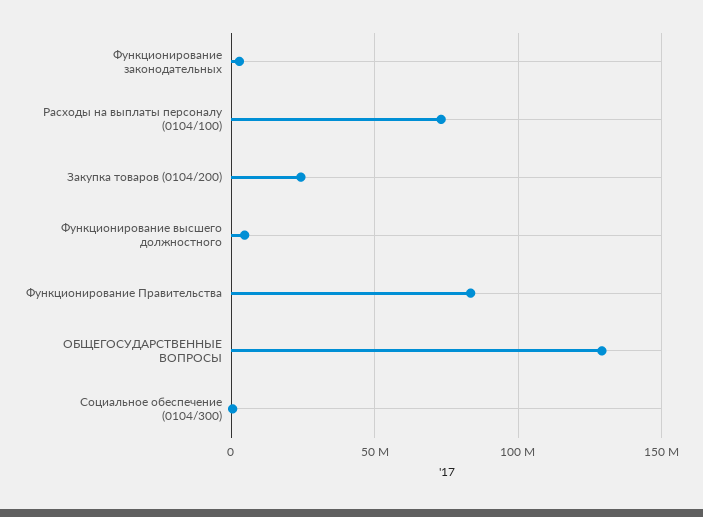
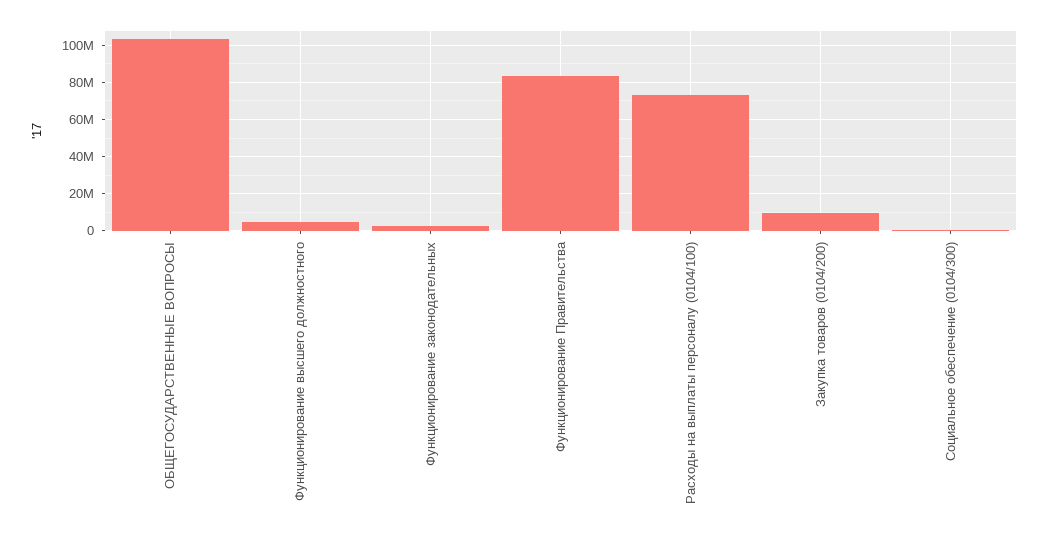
  {
    "Функционирование законодательных": 5000000,
    "Расходы на выплаты персоналу (0104/100)": 75000000,
-   "Закупка товаров (0104/200)": 25000000,
+   "Закупка товаров (0104/200)": 10000000,
    "Функционирование высшего должностного": 5000000,
    "Функционирование Правительства": 85000000,
-   "ОБЩЕГОСУДАРСТВЕННЫЕ ВОПРОСЫ": 130000000,
+   "ОБЩЕГОСУДАРСТВЕННЫЕ ВОПРОСЫ": 105000000,
    "Социальное обеспечение (0104/300)": 0
  }

